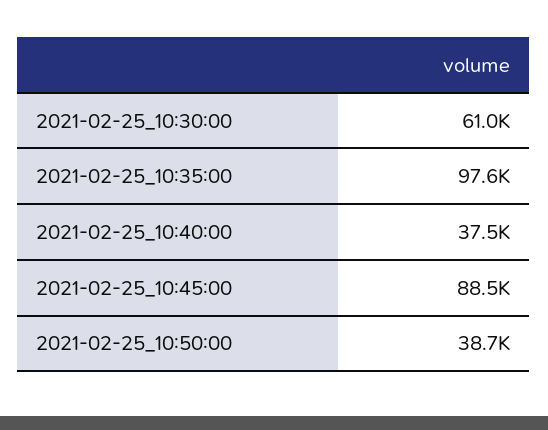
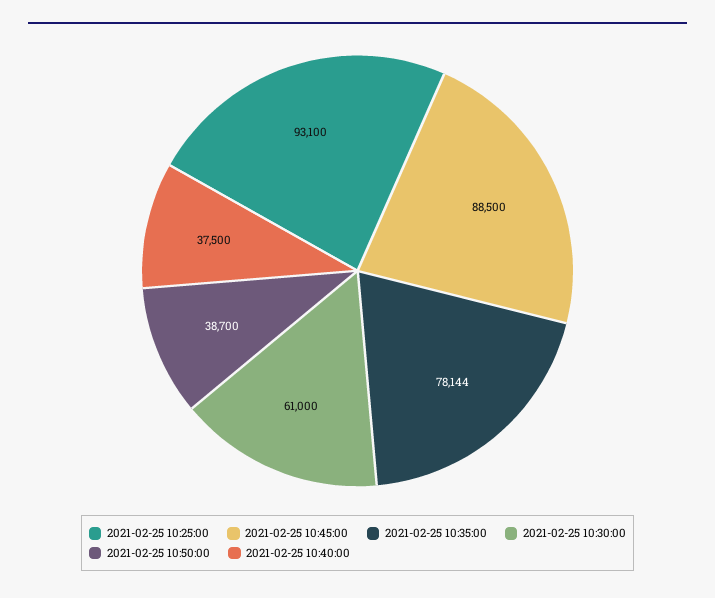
  {
    "2021-02-25_10:30:00": 61000,
-   "2021-02-25_10:35:00": 97600,
+   "2021-02-25_10:35:00": 78144,
    "2021-02-25_10:40:00": 37500,
    "2021-02-25_10:45:00": 88500,
-   "2021-02-25_10:50:00": 38700
+   "2021-02-25_10:50:00": 38700,
+   "2021-02-25 10:25:00": 93100
  }

